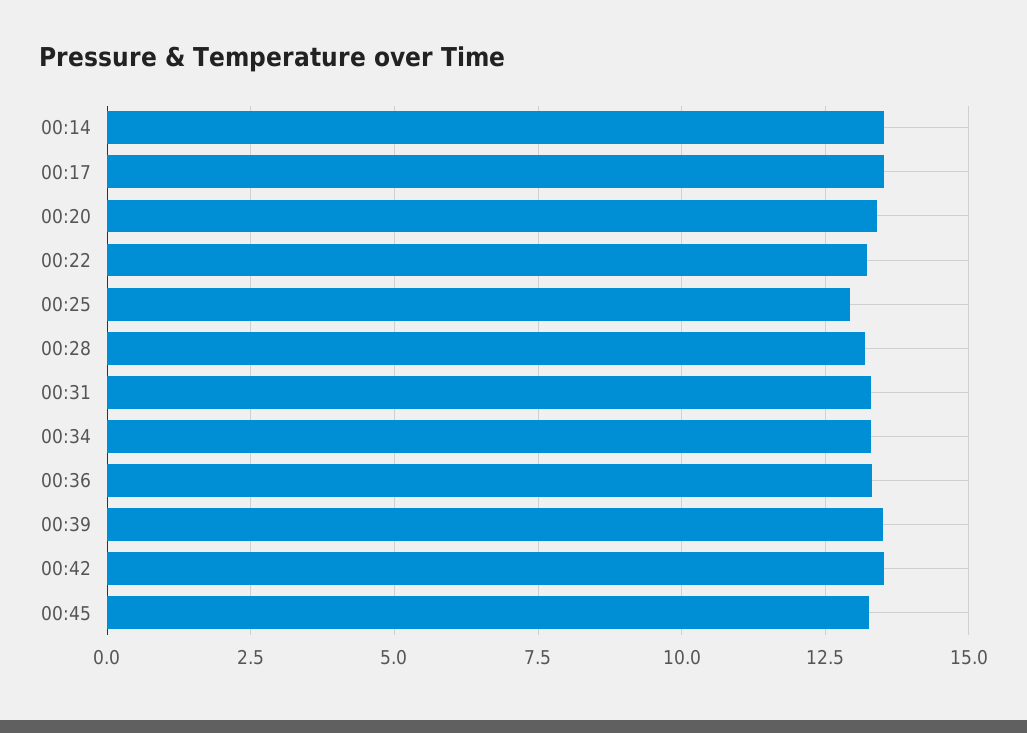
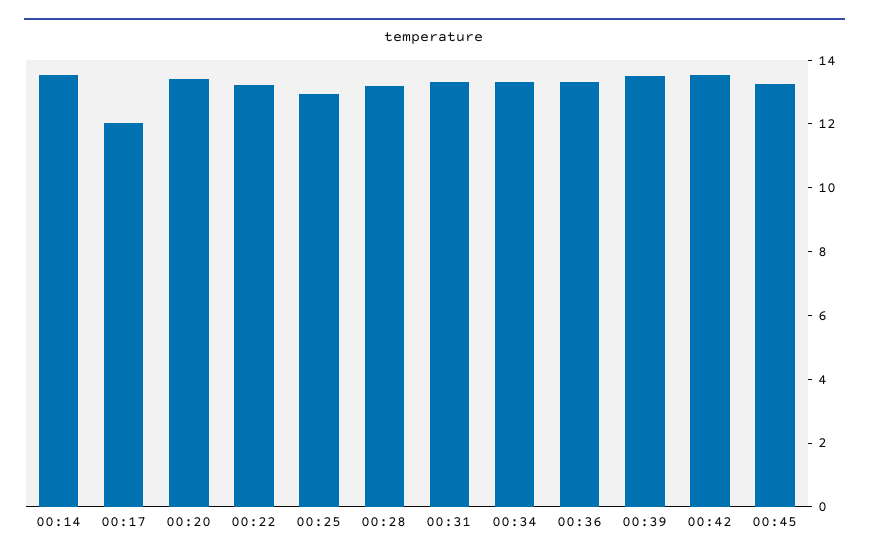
  {
    "00:14": 13.5,
-   "00:17": 13.5,
+   "00:17": 12,
    "00:20": 13.5,
    "00:22": 13.25,
    "00:25": 13,
    "00:28": 13.25,
    "00:31": 13.25,
    "00:34": 13.25,
    "00:36": 13.25,
    "00:39": 13.5,
    "00:42": 13.5,
    "00:45": 13.25
  }

